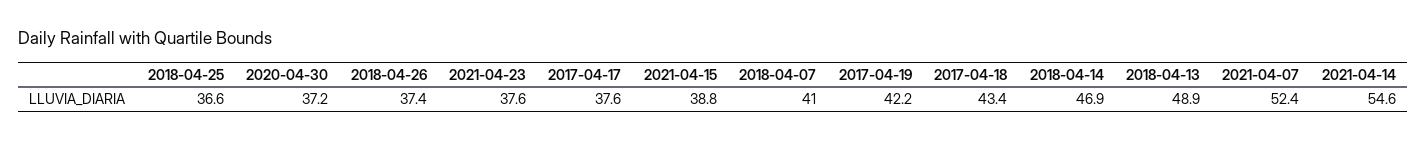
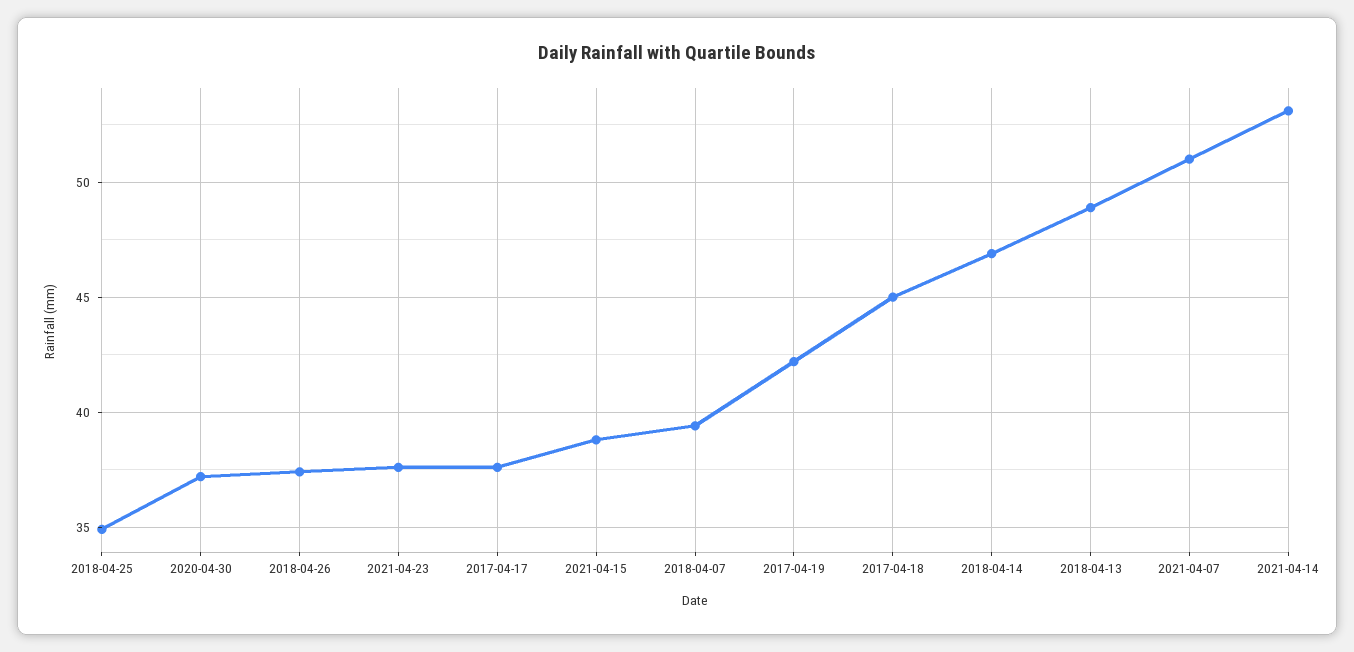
  {
-   "2018-04-25": 36.6,
+   "2018-04-25": 35,
    "2020-04-30": 37.2,
    "2018-04-26": 37.4,
    "2021-04-23": 37.6,
    "2017-04-17": 37.6,
    "2021-04-15": 38.8,
-   "2018-04-07": 41,
+   "2018-04-07": 39.5,
    "2017-04-19": 42.2,
-   "2017-04-18": 43.4,
+   "2017-04-18": 45,
    "2018-04-14": 46.9,
    "2018-04-13": 48.9,
-   "2021-04-07": 52.4,
+   "2021-04-07": 51,
-   "2021-04-14": 54.6
+   "2021-04-14": 53
  }

